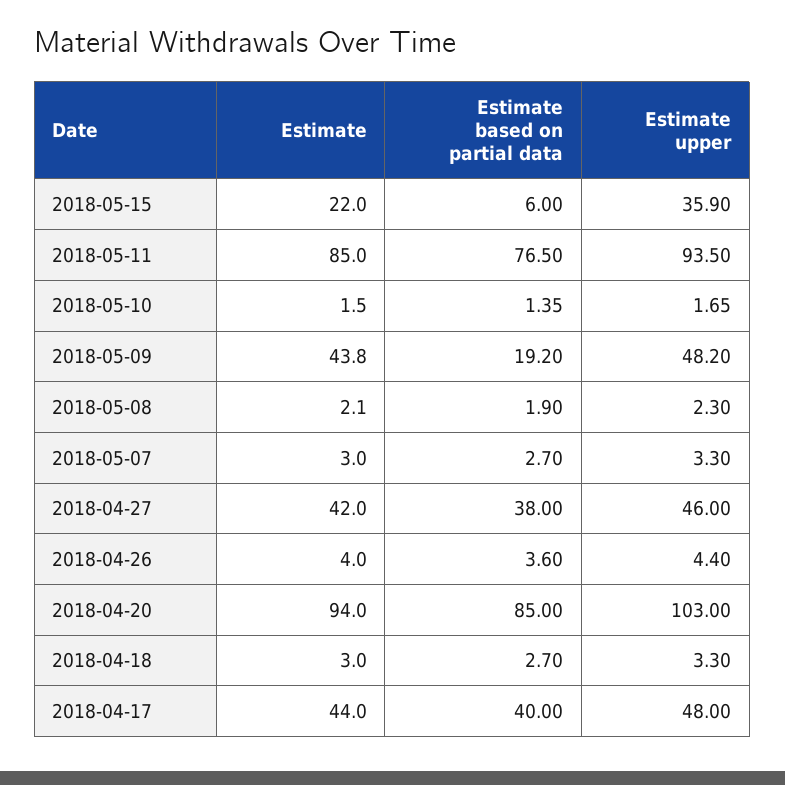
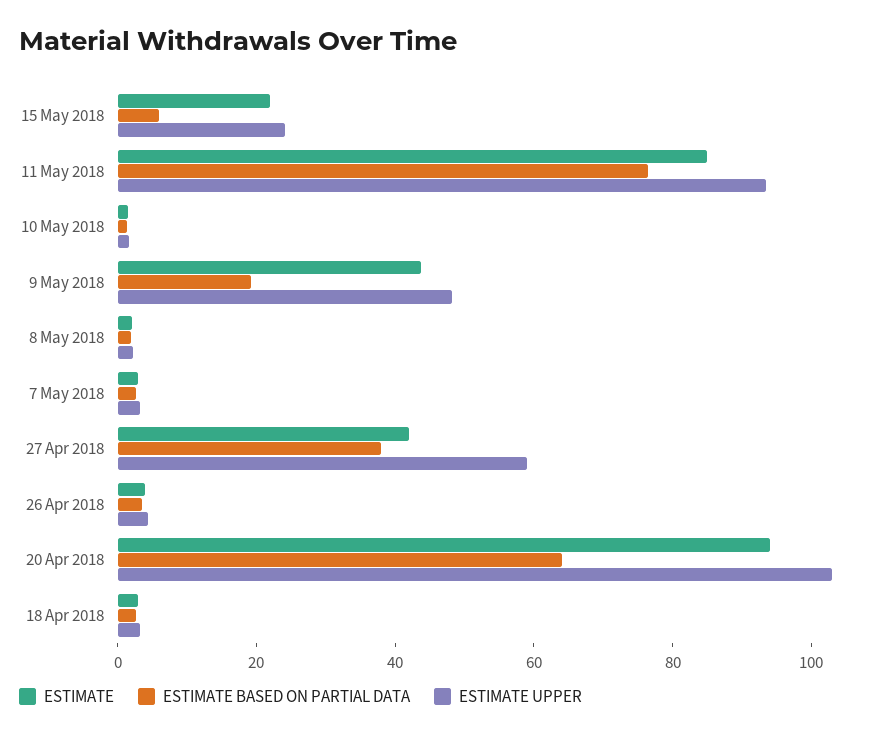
  {
    "Estimate": {
      "2018-05-15": 22,
      "2018-05-11": 85,
      "2018-05-10": 1.5,
      "2018-05-09": 43.8,
      "2018-05-08": 2.1,
      "2018-05-07": 3,
      "2018-04-27": 42,
      "2018-04-26": 4,
      "2018-04-20": 94,
-     "2018-04-18": 3,
+     "2018-04-18": 3
-     "2018-04-17": 44
    },
    "Estimate based on partial data": {
      "2018-05-15": 6,
      "2018-05-11": 76.5,
      "2018-05-10": 1.35,
      "2018-05-09": 19.2,
      "2018-05-08": 1.9,
      "2018-05-07": 2.7,
      "2018-04-27": 38,
      "2018-04-26": 3.6,
-     "2018-04-20": 85,
+     "2018-04-20": 65,
-     "2018-04-18": 2.7,
+     "2018-04-18": 2.7
-     "2018-04-17": 40
    },
    "Estimate upper": {
-     "2018-05-15": 35.9,
+     "2018-05-15": 25,
      "2018-05-11": 93.5,
      "2018-05-10": 1.65,
      "2018-05-09": 48.2,
      "2018-05-08": 2.3,
      "2018-05-07": 3.3,
-     "2018-04-27": 46,
+     "2018-04-27": 60,
      "2018-04-26": 4.4,
      "2018-04-20": 103,
-     "2018-04-18": 3.3,
+     "2018-04-18": 3.3
-     "2018-04-17": 48
    }
  }

